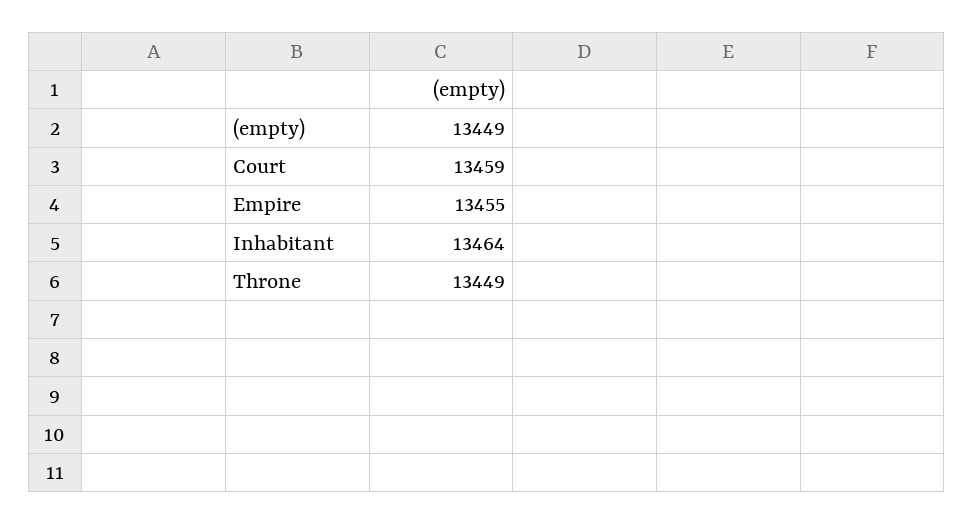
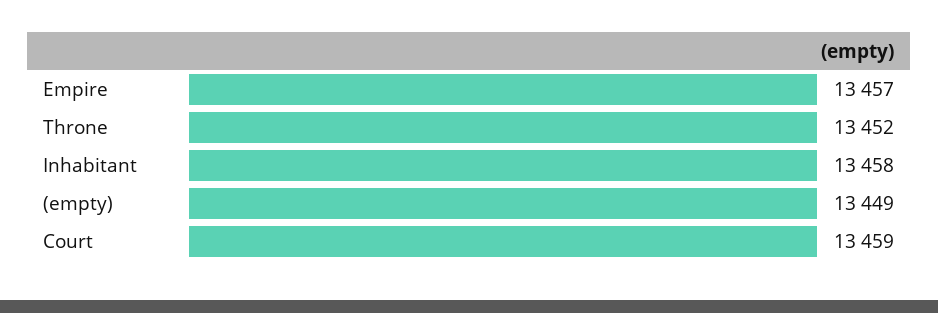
  {
    "(empty)": 13449,
    "Court": 13459,
-   "Empire": 13455,
+   "Empire": 13457,
-   "Inhabitant": 13464,
+   "Inhabitant": 13458,
-   "Throne": 13449
+   "Throne": 13452
  }

